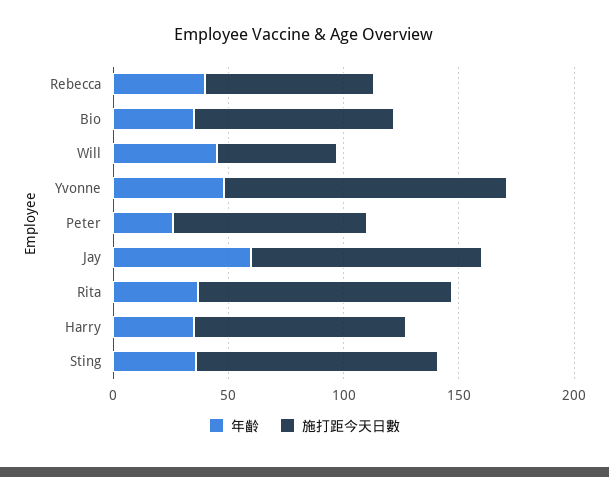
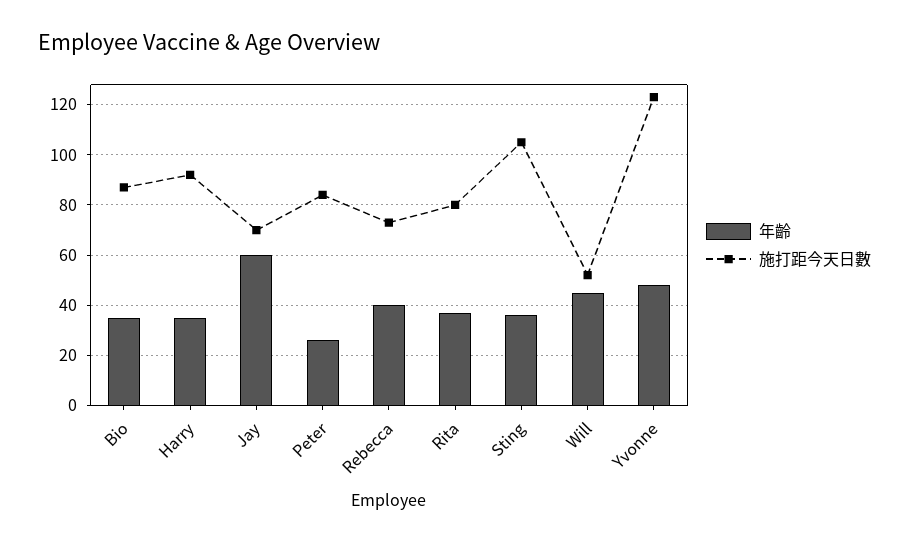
  {
    "年齡": {
      "Rebecca": 40,
      "Bio": 35,
      "Will": 45,
      "Yvonne": 50,
      "Peter": 25,
      "Jay": 60,
      "Rita": 35,
      "Harry": 35,
      "Sting": 35
    },
    "施打距今天日數": {
      "Rebecca": 75,
      "Bio": 85,
      "Will": 50,
      "Yvonne": 125,
      "Peter": 85,
-     "Jay": 100,
+     "Jay": 70,
-     "Rita": 110,
+     "Rita": 80,
      "Harry": 90,
      "Sting": 105
    }
  }

